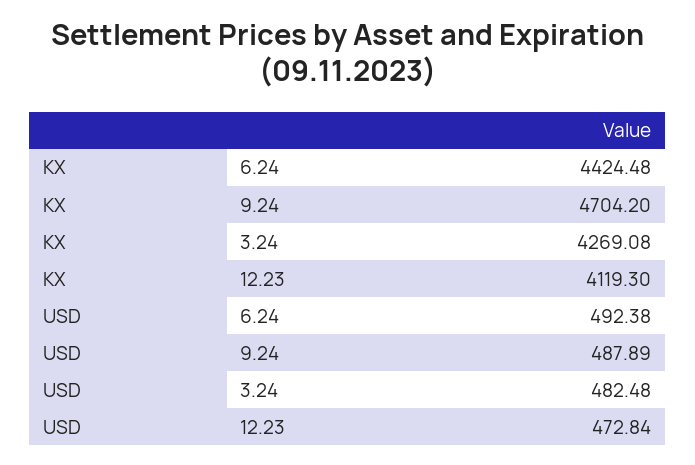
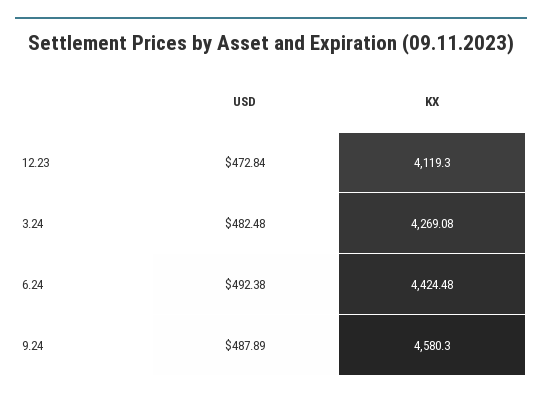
  {
    "KX": {
      "6.24": 4424.48,
-     "9.24": 4704.2,
+     "9.24": 4580.3,
      "3.24": 4269.08,
      "12.23": 4119.3
    },
    "USD": {
      "6.24": 492.38,
      "9.24": 487.89,
      "3.24": 482.48,
      "12.23": 472.84
    }
  }

